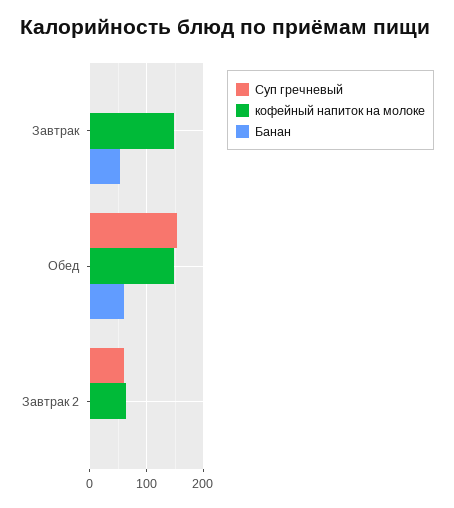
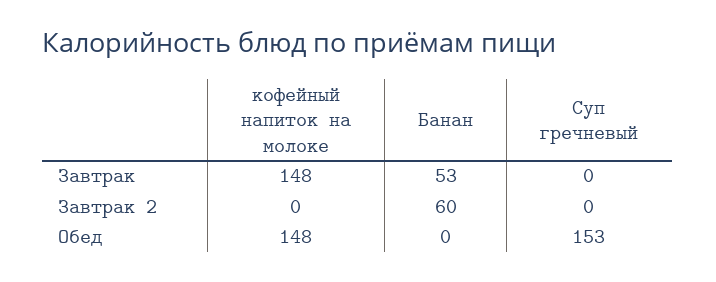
  {
    "Суп гречневый": {
      "Завтрак": 0,
      "Обед": 153,
-     "Завтрак 2": 60
+     "Завтрак 2": 0
    },
    "кофейный напиток на молоке": {
      "Завтрак": 148,
      "Обед": 148,
-     "Завтрак 2": 60
+     "Завтрак 2": 0
    },
    "Банан": {
      "Завтрак": 53,
-     "Обед": 60,
+     "Обед": 0,
-     "Завтрак 2": 0
+     "Завтрак 2": 60
    }
  }

